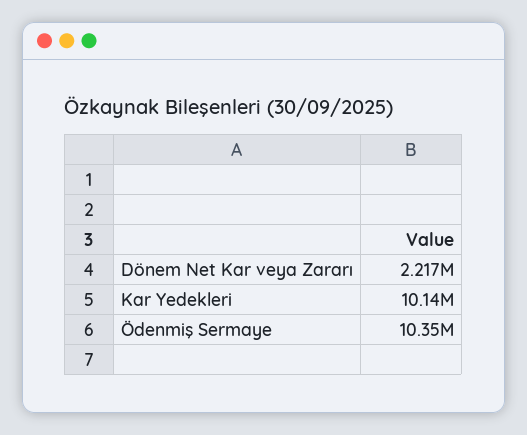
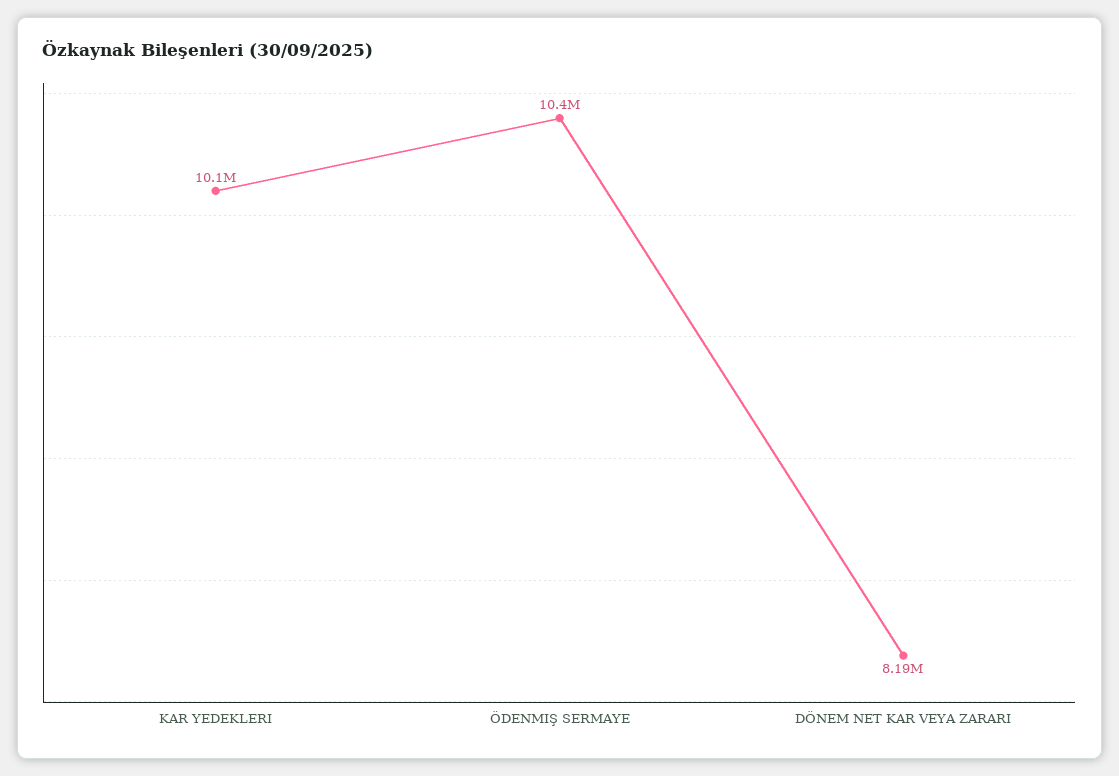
  {
-   "Dönem Net Kar veya Zararı": 2217000,
+   "Dönem Net Kar veya Zararı": 8190000,
    "Kar Yedekleri": 10140000,
    "Ödenmiş Sermaye": 10350000
  }

